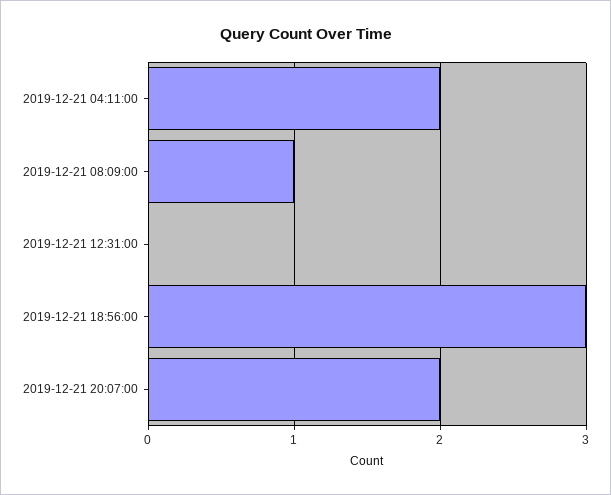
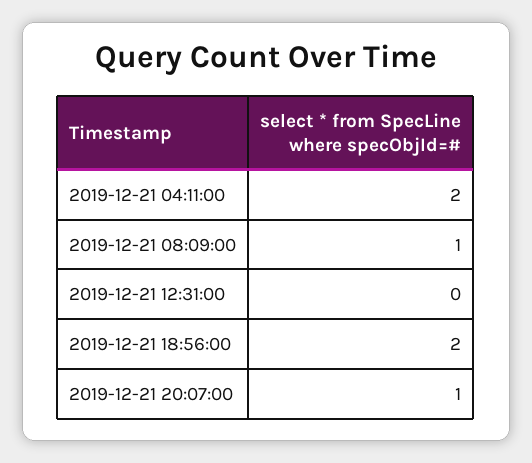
  {
    "2019-12-21 04:11:00": 2,
    "2019-12-21 08:09:00": 1,
    "2019-12-21 12:31:00": 0,
-   "2019-12-21 18:56:00": 3,
+   "2019-12-21 18:56:00": 2,
-   "2019-12-21 20:07:00": 2
+   "2019-12-21 20:07:00": 1
  }

